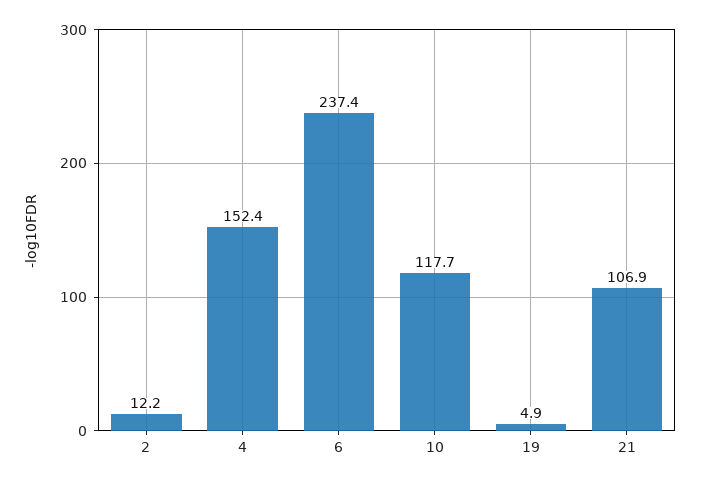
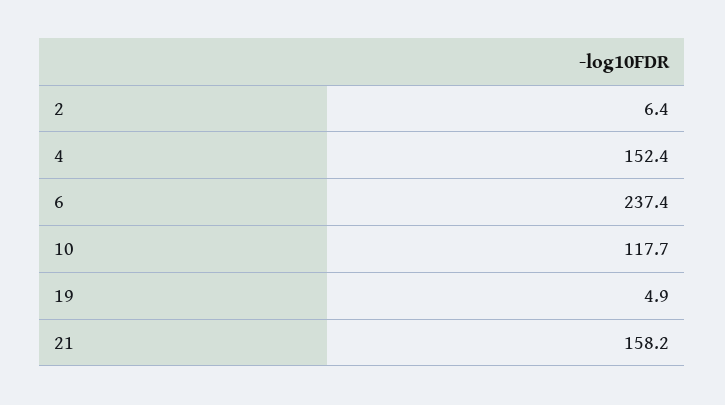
  {
-   "2": 12.2,
+   "2": 6.4,
    "4": 152.4,
    "6": 237.4,
    "10": 117.7,
    "19": 4.9,
-   "21": 106.9
+   "21": 158.2
  }

